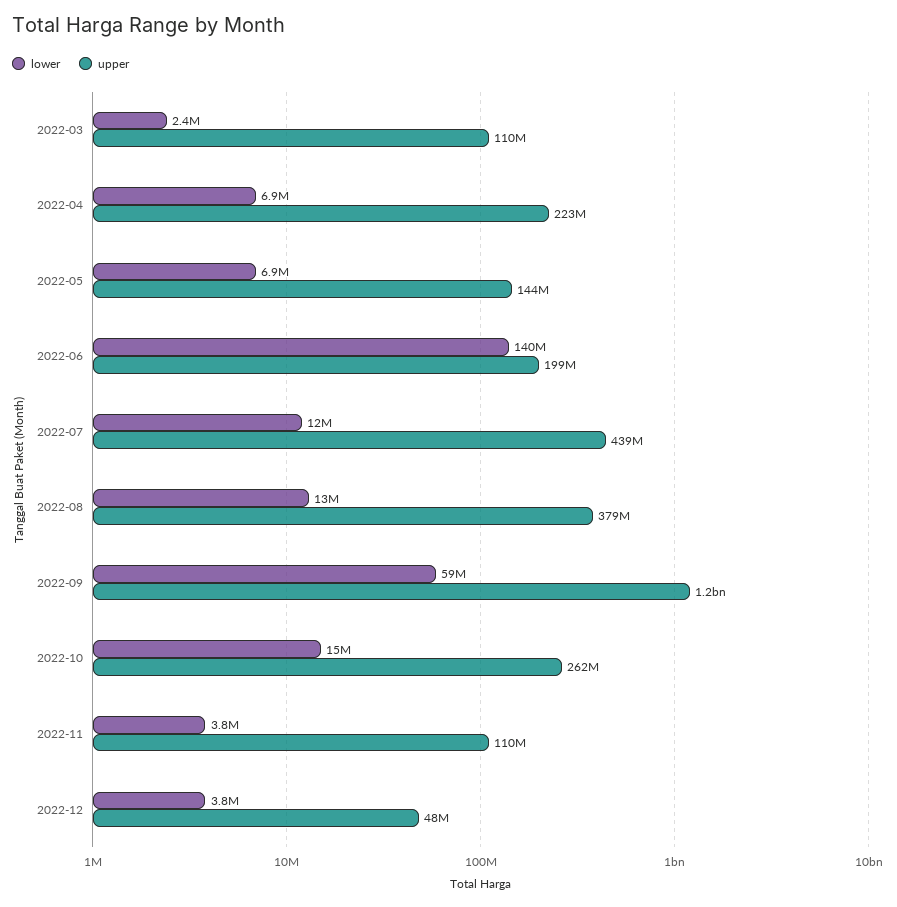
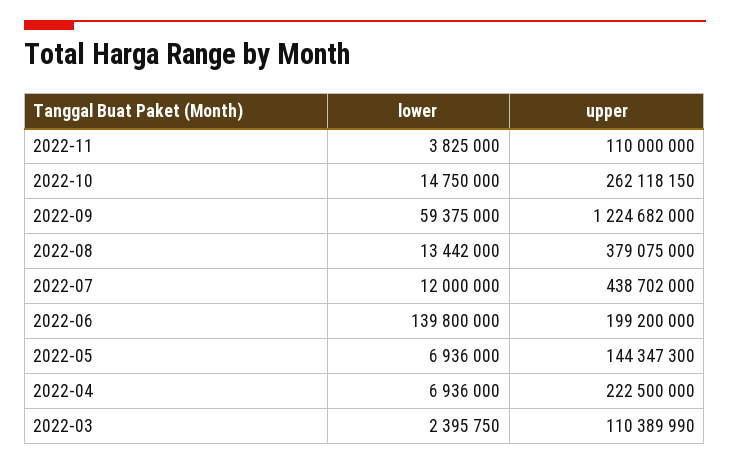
  {
    "lower": {
      "2022-03": 2395750,
      "2022-04": 6936000,
      "2022-05": 6936000,
      "2022-06": 139800000,
      "2022-07": 12000000,
      "2022-08": 13442000,
      "2022-09": 59375000,
      "2022-10": 14750000,
-     "2022-11": 3825000,
+     "2022-11": 3825000
-     "2022-12": 3800000
    },
    "upper": {
      "2022-03": 110389990,
      "2022-04": 222500000,
      "2022-05": 144347300,
      "2022-06": 199200000,
      "2022-07": 438702000,
      "2022-08": 379075000,
      "2022-09": 1224682000,
      "2022-10": 262118150,
-     "2022-11": 110000000,
+     "2022-11": 110000000
-     "2022-12": 48000000
    }
  }

